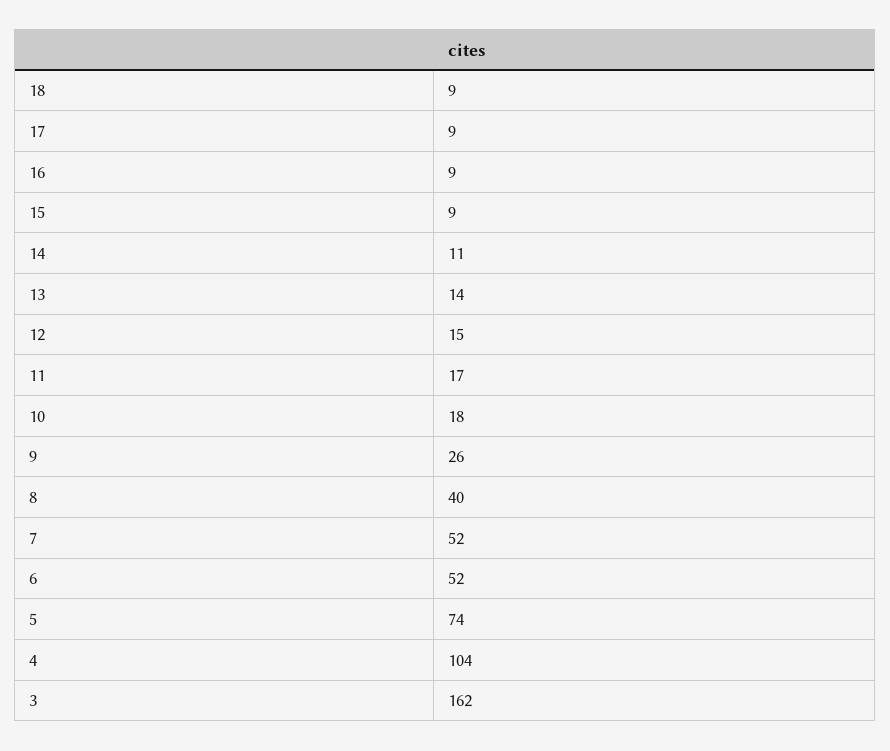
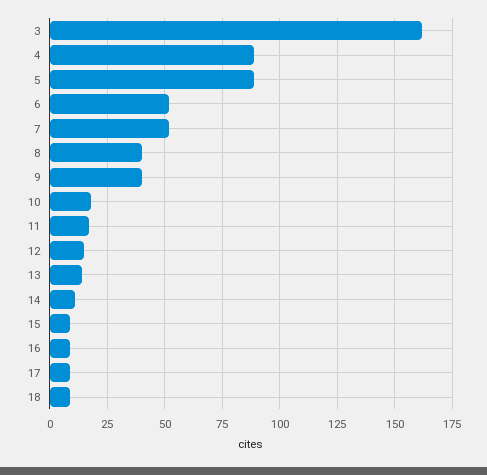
  {
    "18": 9,
    "17": 9,
    "16": 9,
    "15": 9,
    "14": 11,
    "13": 14,
    "12": 15,
    "11": 17,
    "10": 18,
-   "9": 26,
+   "9": 40,
    "8": 40,
    "7": 52,
    "6": 52,
-   "5": 74,
+   "5": 90,
-   "4": 104,
+   "4": 90,
    "3": 162
  }

